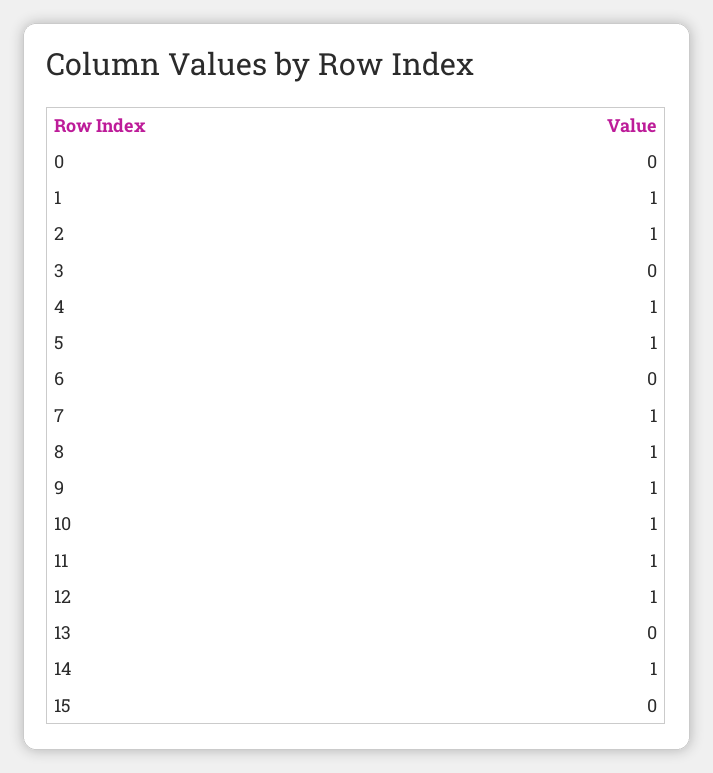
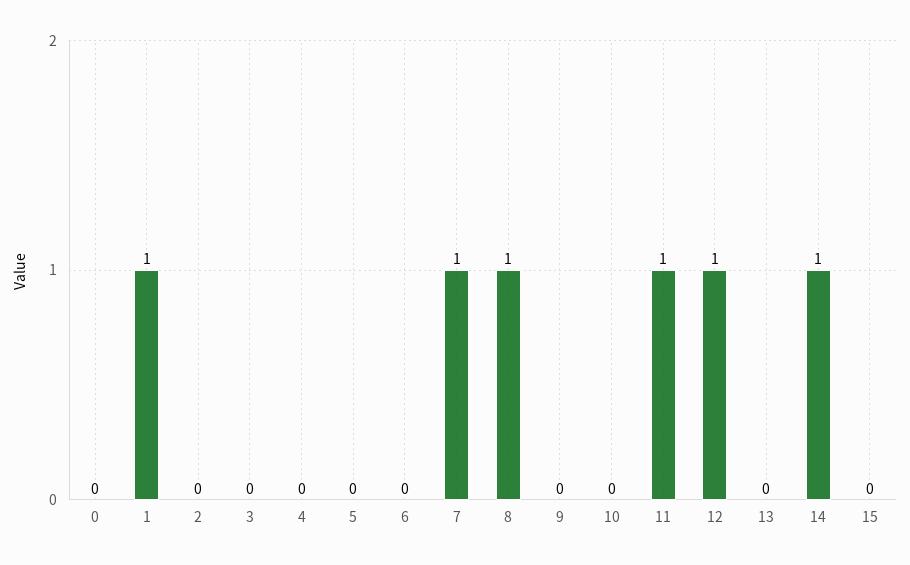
  {
    "0": 0,
    "1": 1,
-   "2": 1,
+   "2": 0,
    "3": 0,
-   "4": 1,
+   "4": 0,
-   "5": 1,
+   "5": 0,
    "6": 0,
    "7": 1,
    "8": 1,
-   "9": 1,
+   "9": 0,
-   "10": 1,
+   "10": 0,
    "11": 1,
    "12": 1,
    "13": 0,
    "14": 1,
    "15": 0
  }

